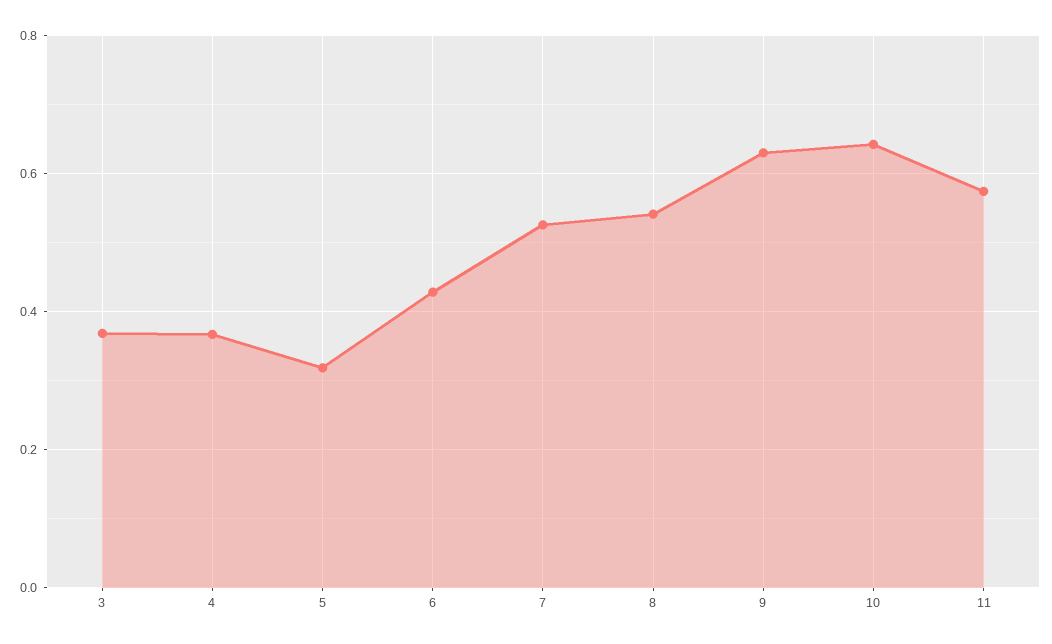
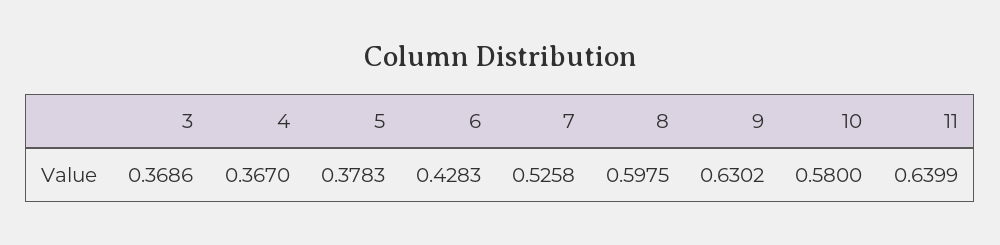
  {
    "3": 0.3686,
    "4": 0.367,
-   "5": 0.32,
+   "5": 0.3783,
    "6": 0.4283,
    "7": 0.5258,
-   "8": 0.54,
+   "8": 0.5975,
    "9": 0.6302,
-   "10": 0.64,
+   "10": 0.58,
-   "11": 0.58
+   "11": 0.6399
  }

